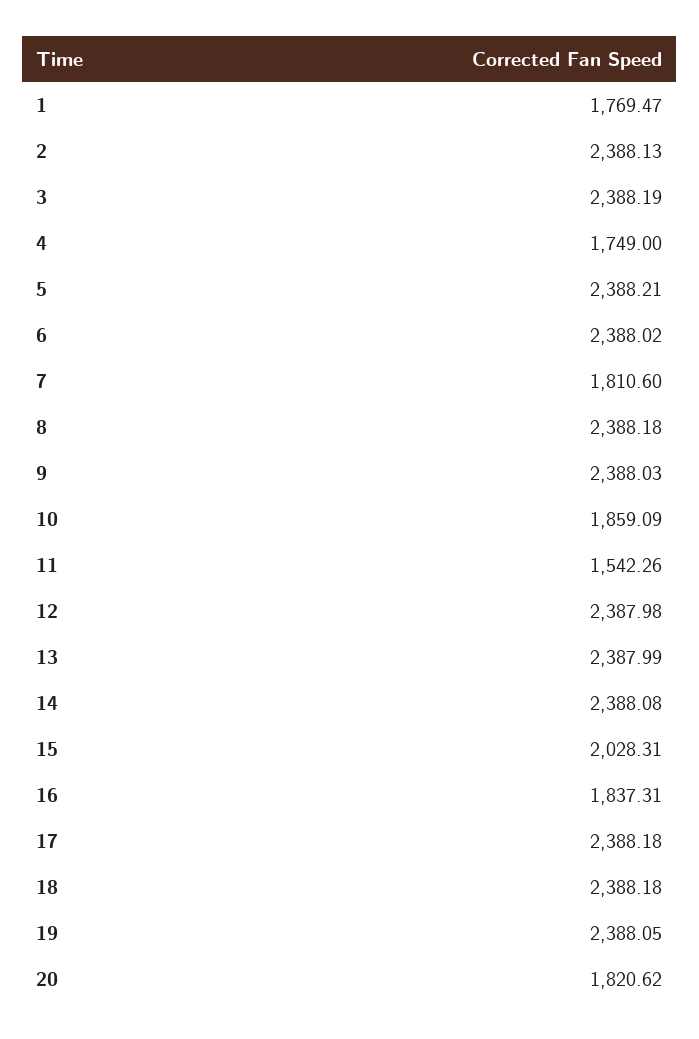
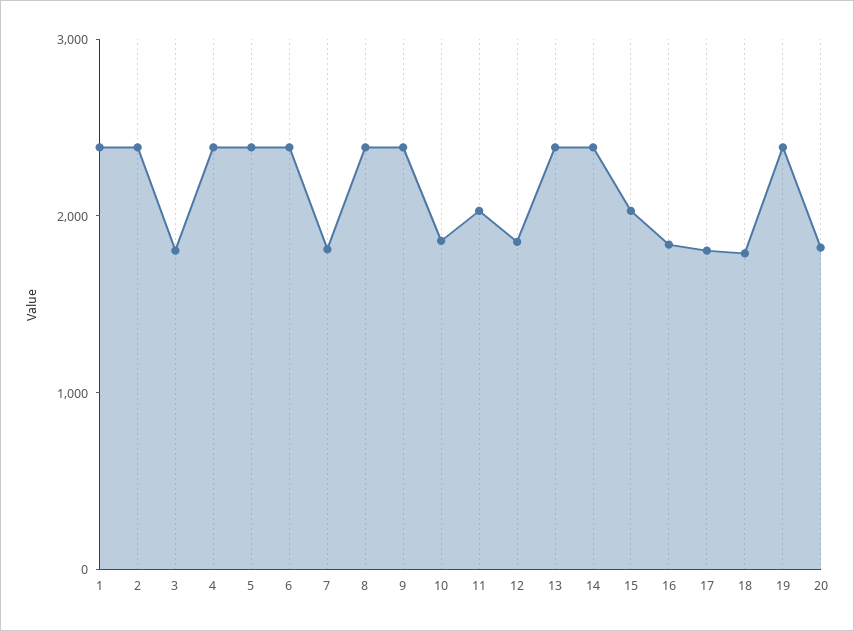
  {
-   "1": 1769.47,
+   "1": 2400,
    "2": 2388.13,
-   "3": 2388.19,
+   "3": 1800,
-   "4": 1749,
+   "4": 2400,
    "5": 2388.21,
    "6": 2388.02,
    "7": 1810.6,
    "8": 2388.18,
    "9": 2388.03,
    "10": 1859.09,
-   "11": 1542.26,
+   "11": 2000,
-   "12": 2387.98,
+   "12": 1800,
    "13": 2387.99,
    "14": 2388.08,
    "15": 2028.31,
    "16": 1837.31,
-   "17": 2388.18,
+   "17": 1800,
-   "18": 2388.18,
+   "18": 1800,
    "19": 2388.05,
    "20": 1820.62
  }

